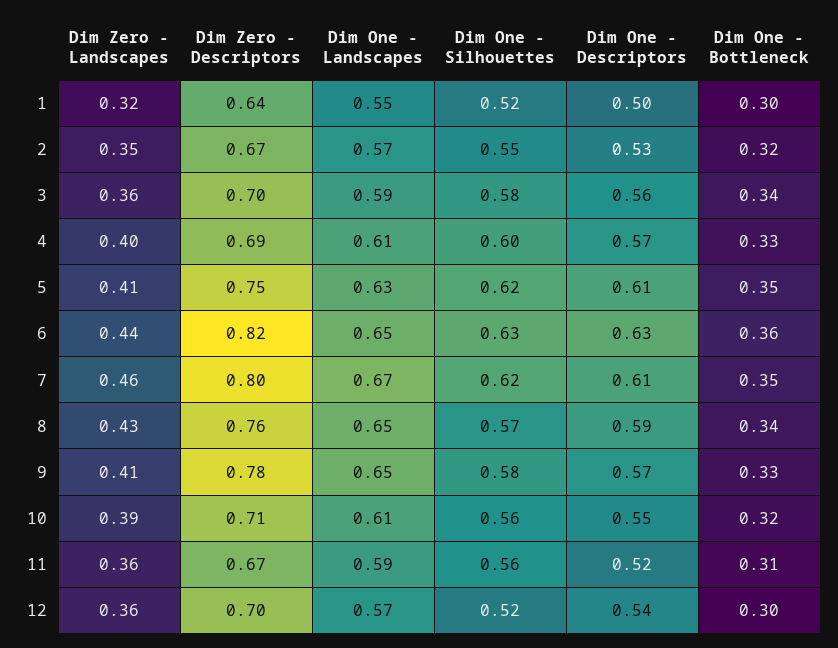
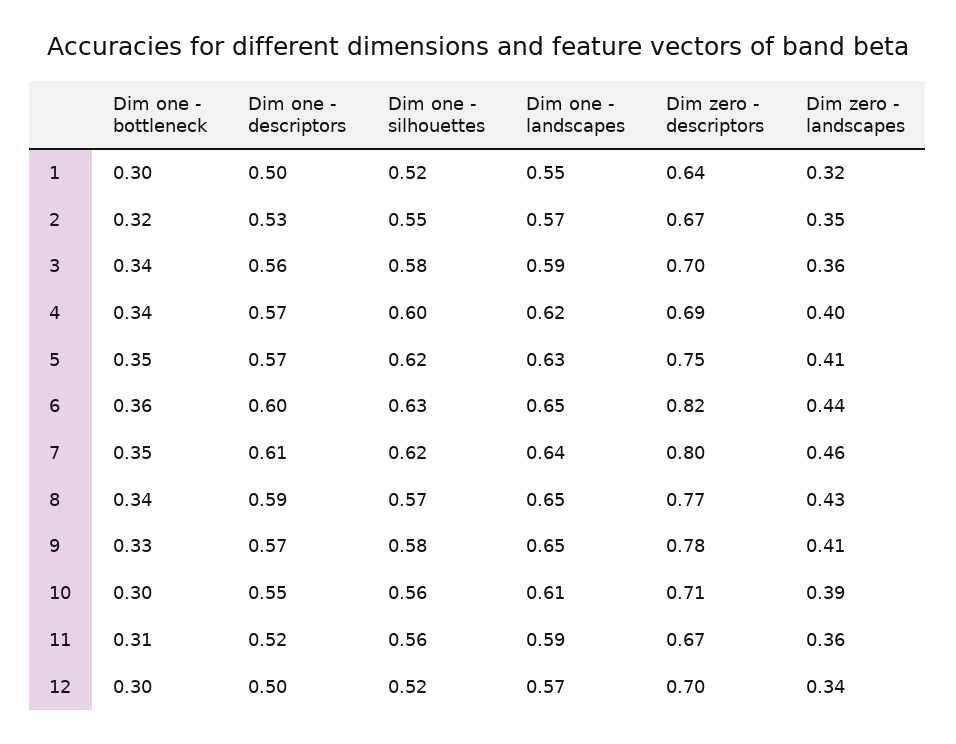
  {
    "Dim Zero - Landscapes": {
      "1": 0.32,
      "2": 0.35,
      "3": 0.36,
      "4": 0.4,
      "5": 0.41,
      "6": 0.44,
      "7": 0.46,
      "8": 0.43,
      "9": 0.41,
      "10": 0.39,
      "11": 0.36,
-     "12": 0.36
+     "12": 0.34
    },
    "Dim Zero - Descriptors": {
      "1": 0.64,
      "2": 0.67,
      "3": 0.7,
      "4": 0.69,
      "5": 0.75,
      "6": 0.82,
      "7": 0.8,
-     "8": 0.76,
+     "8": 0.77,
      "9": 0.78,
      "10": 0.71,
      "11": 0.67,
      "12": 0.7
    },
    "Dim One - Landscapes": {
      "1": 0.55,
      "2": 0.57,
      "3": 0.59,
-     "4": 0.61,
+     "4": 0.62,
      "5": 0.63,
      "6": 0.65,
-     "7": 0.67,
+     "7": 0.64,
      "8": 0.65,
      "9": 0.65,
      "10": 0.61,
      "11": 0.59,
      "12": 0.57
    },
    "Dim One - Silhouettes": {
      "1": 0.52,
      "2": 0.55,
      "3": 0.58,
      "4": 0.6,
      "5": 0.62,
      "6": 0.63,
      "7": 0.62,
      "8": 0.57,
      "9": 0.58,
      "10": 0.56,
      "11": 0.56,
      "12": 0.52
    },
    "Dim One - Descriptors": {
      "1": 0.5,
      "2": 0.53,
      "3": 0.56,
      "4": 0.57,
-     "5": 0.61,
+     "5": 0.57,
-     "6": 0.63,
+     "6": 0.6,
      "7": 0.61,
      "8": 0.59,
      "9": 0.57,
      "10": 0.55,
      "11": 0.52,
-     "12": 0.54
+     "12": 0.5
    },
    "Dim One - Bottleneck": {
      "1": 0.3,
      "2": 0.32,
      "3": 0.34,
-     "4": 0.33,
+     "4": 0.34,
      "5": 0.35,
      "6": 0.36,
      "7": 0.35,
      "8": 0.34,
      "9": 0.33,
-     "10": 0.32,
+     "10": 0.3,
      "11": 0.31,
      "12": 0.3
    }
  }

